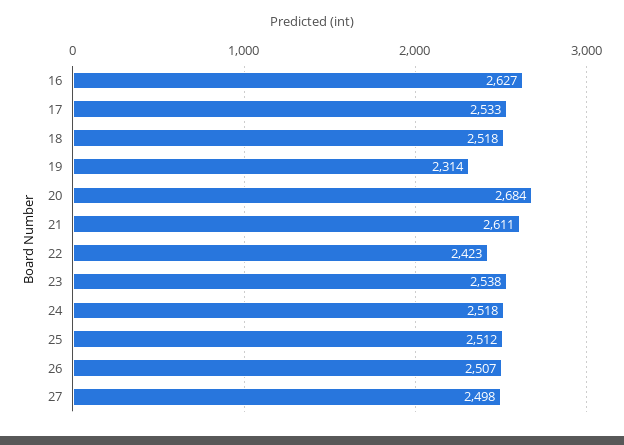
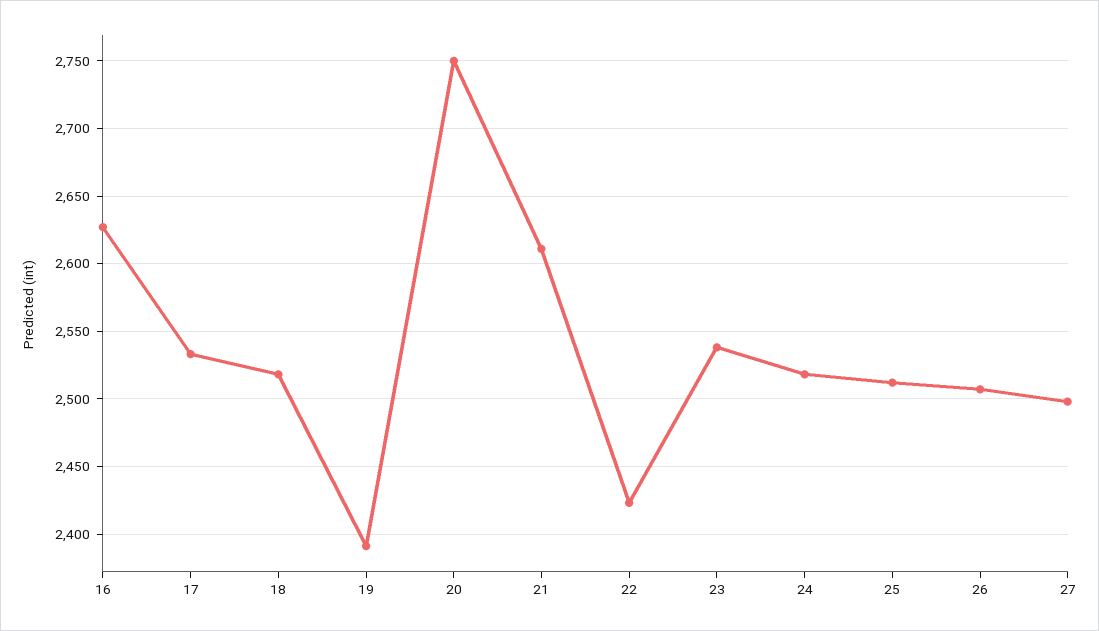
  {
    "16": 2627,
    "17": 2533,
    "18": 2518,
-   "19": 2314,
+   "19": 2390,
-   "20": 2684,
+   "20": 2750,
    "21": 2611,
    "22": 2423,
    "23": 2538,
    "24": 2518,
    "25": 2512,
    "26": 2507,
    "27": 2498
  }

